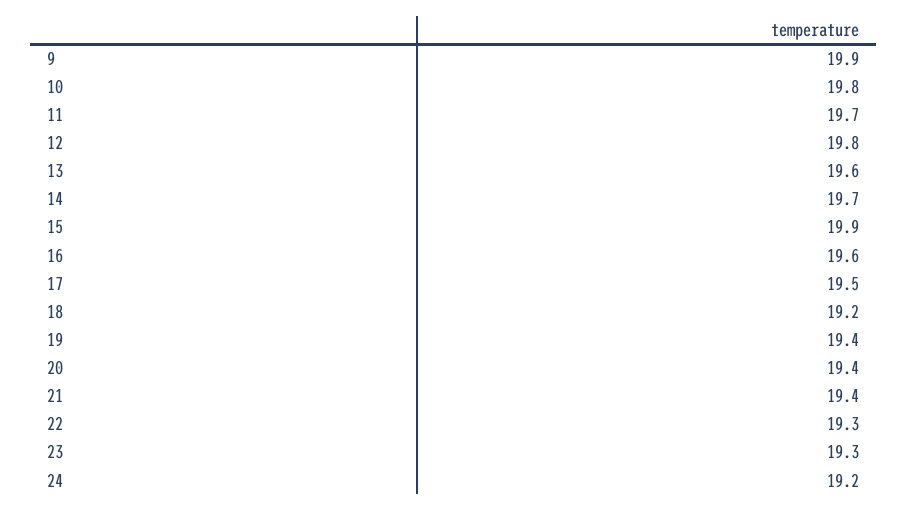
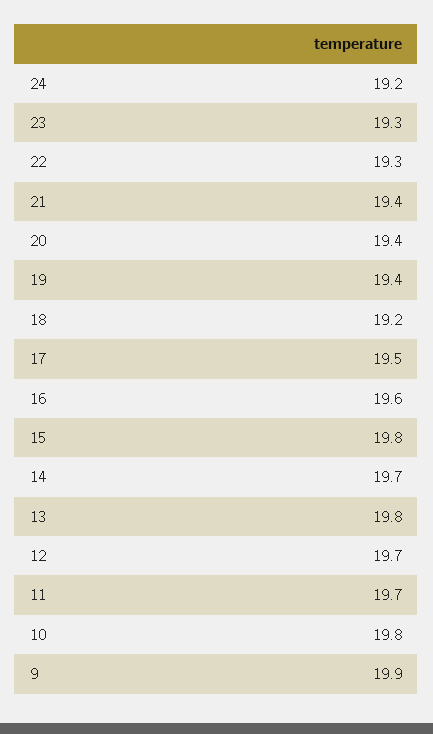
  {
    "9": 19.9,
    "10": 19.8,
    "11": 19.7,
-   "12": 19.8,
+   "12": 19.7,
-   "13": 19.6,
+   "13": 19.8,
    "14": 19.7,
-   "15": 19.9,
+   "15": 19.8,
    "16": 19.6,
    "17": 19.5,
    "18": 19.2,
    "19": 19.4,
    "20": 19.4,
    "21": 19.4,
    "22": 19.3,
    "23": 19.3,
    "24": 19.2
  }

